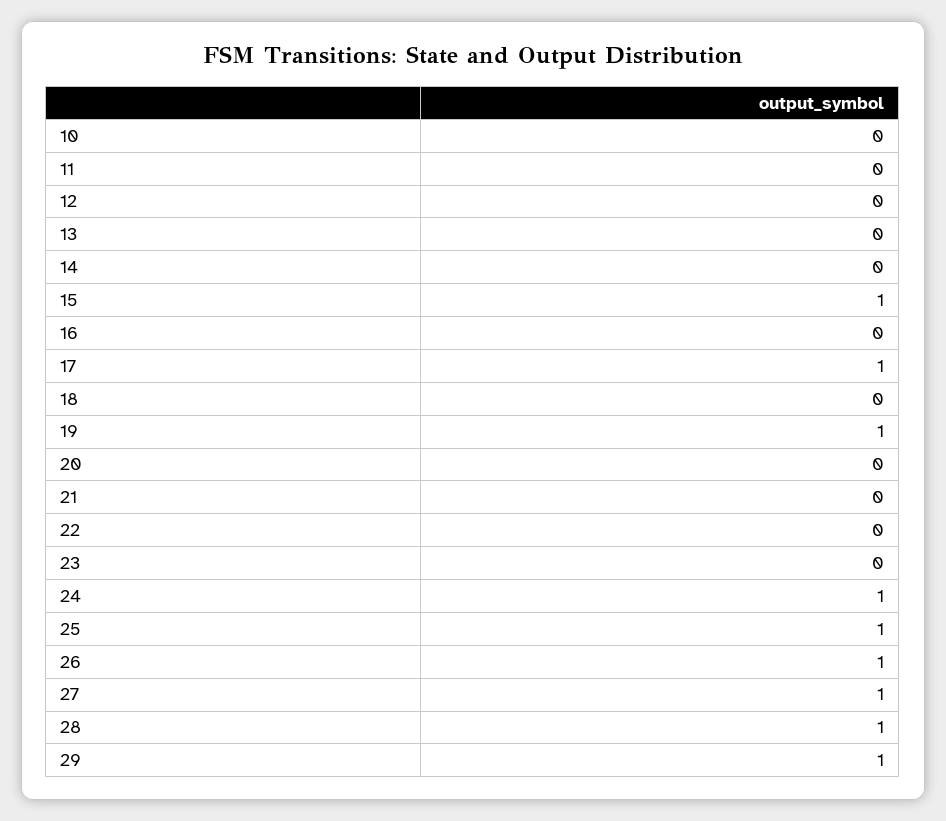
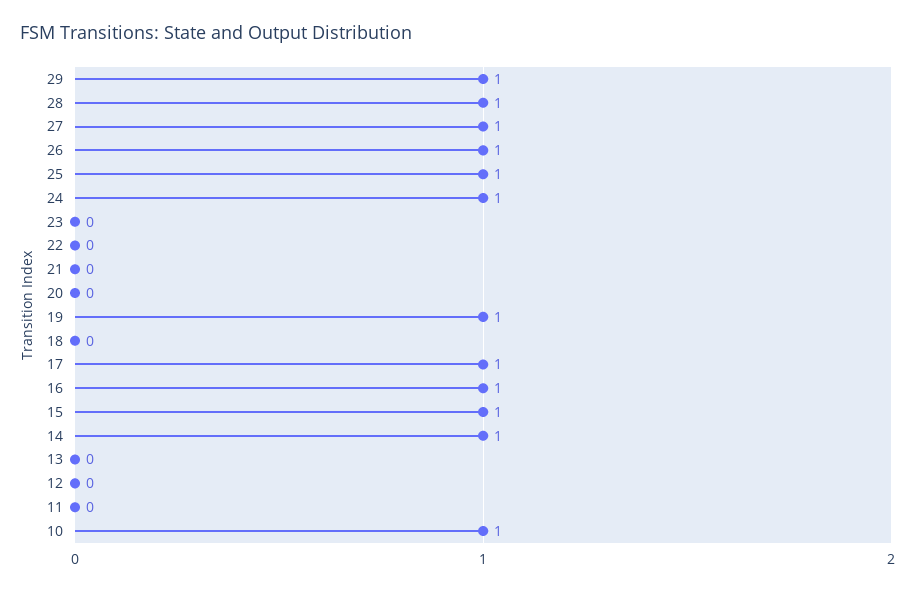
  {
-   "10": 0,
+   "10": 1,
    "11": 0,
    "12": 0,
    "13": 0,
-   "14": 0,
+   "14": 1,
    "15": 1,
-   "16": 0,
+   "16": 1,
    "17": 1,
    "18": 0,
    "19": 1,
    "20": 0,
    "21": 0,
    "22": 0,
    "23": 0,
    "24": 1,
    "25": 1,
    "26": 1,
    "27": 1,
    "28": 1,
    "29": 1
  }

